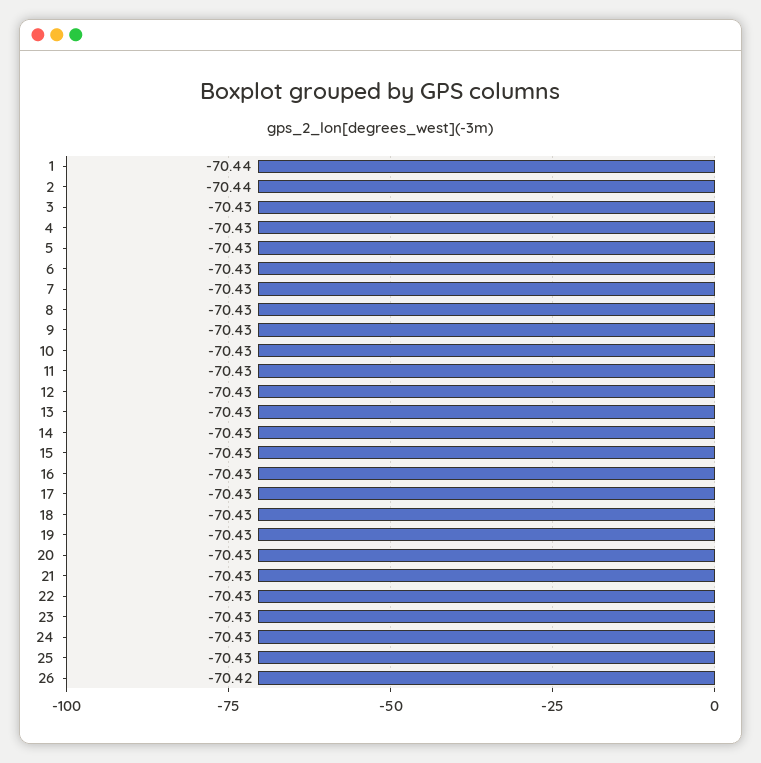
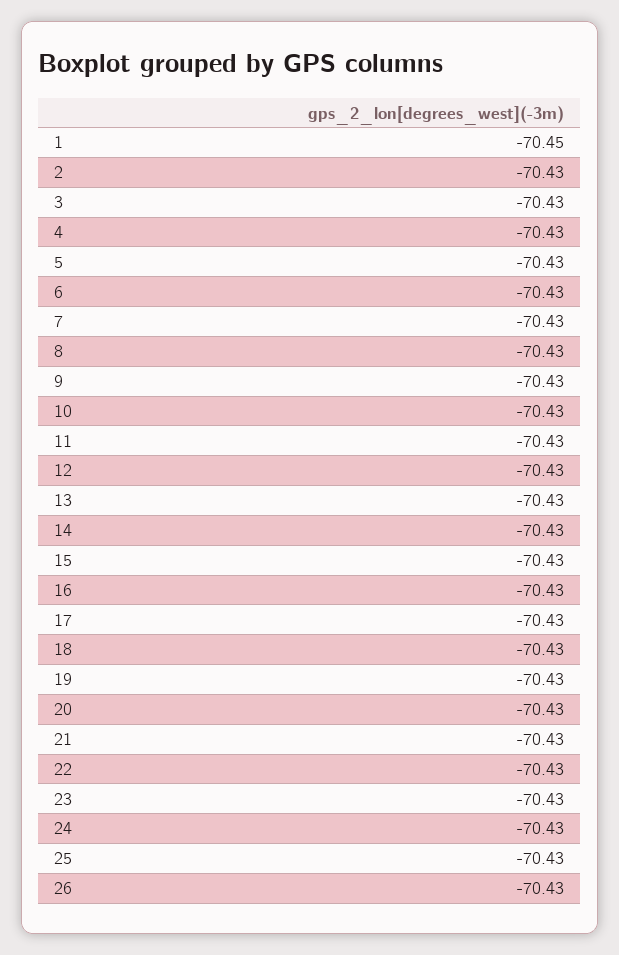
  {
-   "1": -70.44,
+   "1": -70.45,
-   "2": -70.44,
+   "2": -70.43,
    "3": -70.43,
    "4": -70.43,
    "5": -70.43,
    "6": -70.43,
    "7": -70.43,
    "8": -70.43,
    "9": -70.43,
    "10": -70.43,
    "11": -70.43,
    "12": -70.43,
    "13": -70.43,
    "14": -70.43,
    "15": -70.43,
    "16": -70.43,
    "17": -70.43,
    "18": -70.43,
    "19": -70.43,
    "20": -70.43,
    "21": -70.43,
    "22": -70.43,
    "23": -70.43,
    "24": -70.43,
    "25": -70.43,
-   "26": -70.42
+   "26": -70.43
  }

